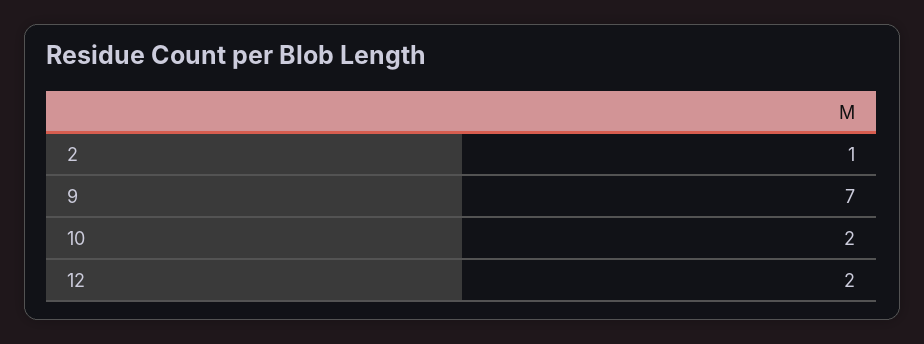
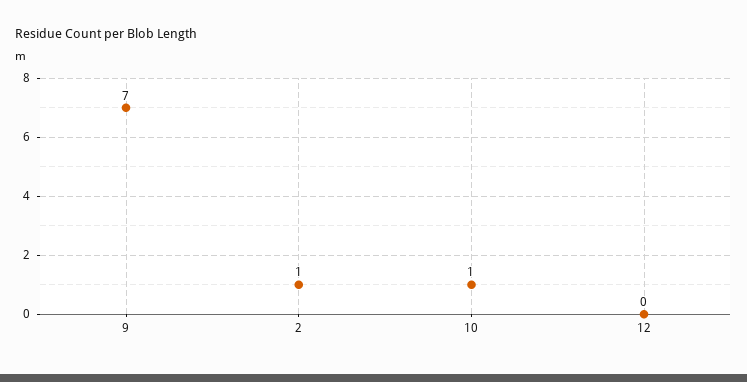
  {
    "2": 1,
    "9": 7,
-   "10": 2,
+   "10": 1,
-   "12": 2
+   "12": 0
  }

